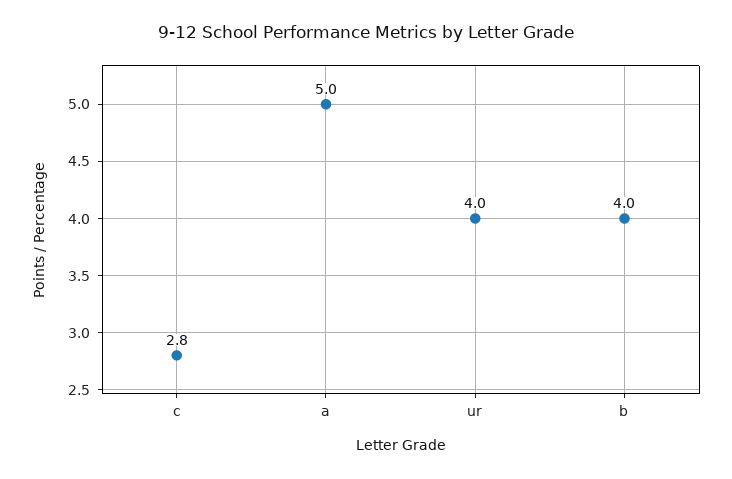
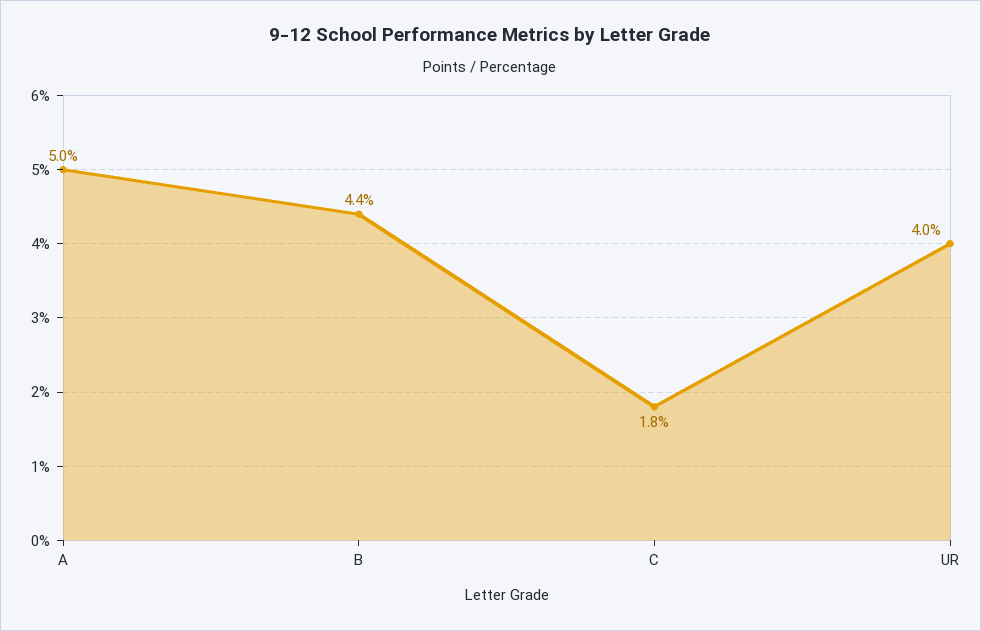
  {
-   "c": 2.8,
+   "c": 1.8,
    "a": 5,
    "ur": 4,
-   "b": 4
+   "b": 4.4
  }

